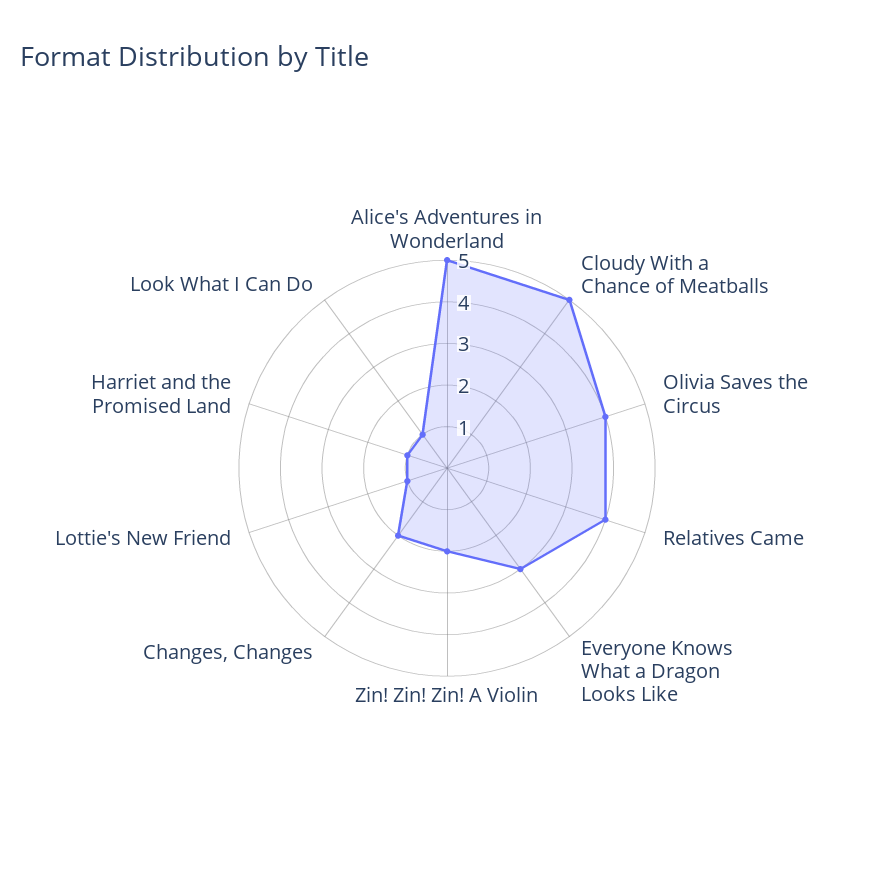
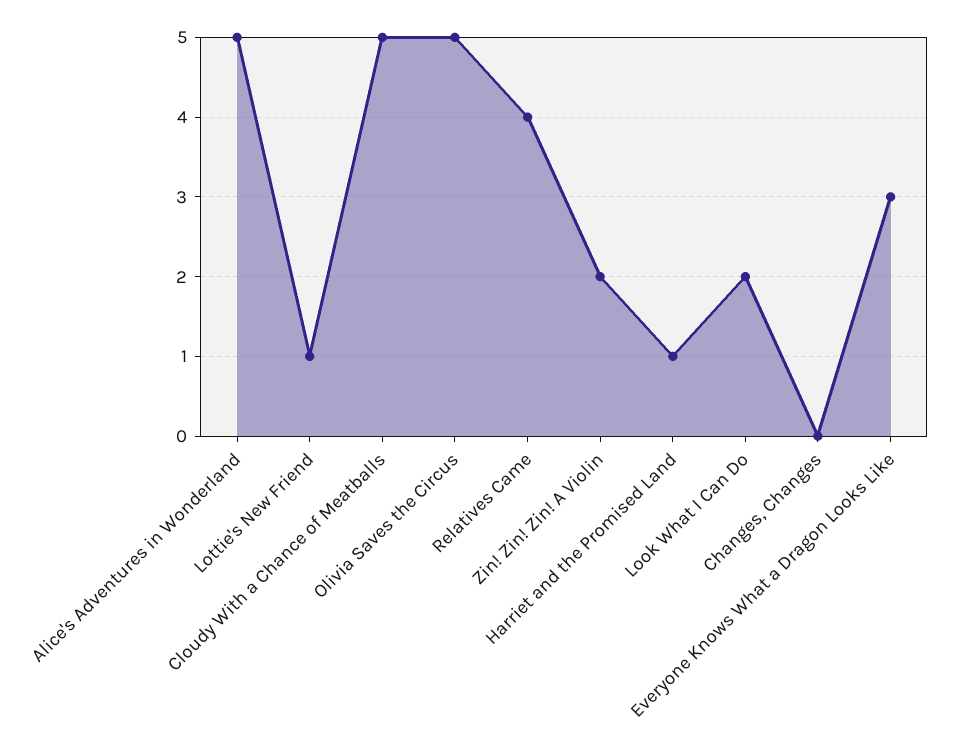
  {
    "Alice's Adventures in Wonderland": 5,
    "Cloudy With a Chance of Meatballs": 5,
-   "Olivia Saves the Circus": 4,
+   "Olivia Saves the Circus": 5,
    "Relatives Came": 4,
    "Everyone Knows What a Dragon Looks Like": 3,
    "Zin! Zin! Zin! A Violin": 2,
-   "Changes, Changes": 2,
+   "Changes, Changes": 0,
    "Lottie's New Friend": 1,
    "Harriet and the Promised Land": 1,
-   "Look What I Can Do": 1
+   "Look What I Can Do": 2
  }

